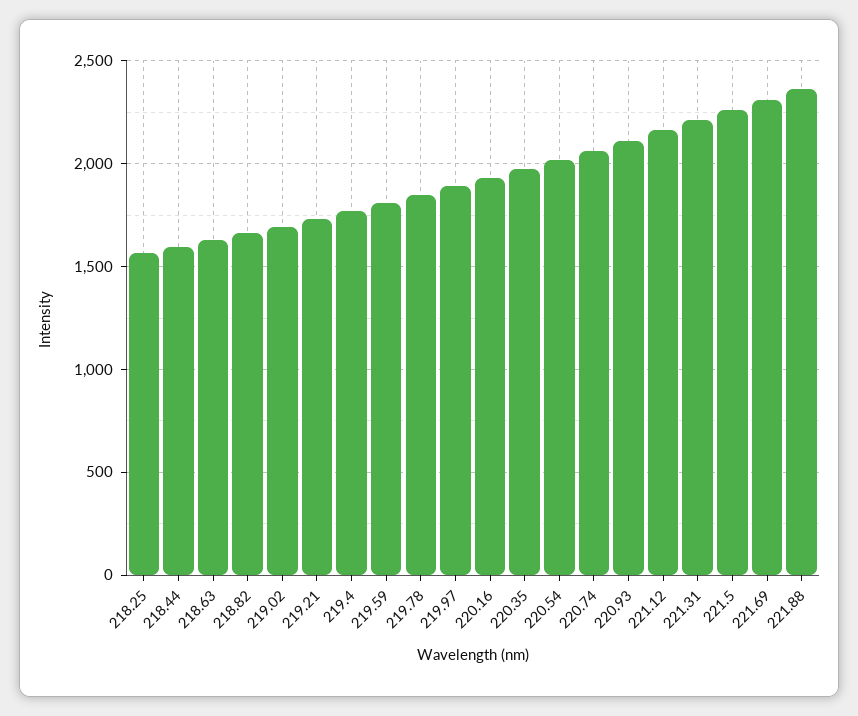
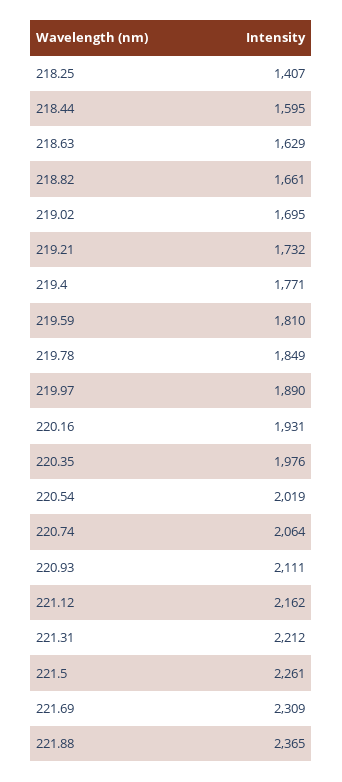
  {
-   "218.25": 1550,
+   "218.25": 1407,
    "218.44": 1595,
    "218.63": 1629,
    "218.82": 1661,
    "219.02": 1695,
    "219.21": 1732,
    "219.4": 1771,
    "219.59": 1810,
    "219.78": 1849,
    "219.97": 1890,
    "220.16": 1931,
    "220.35": 1976,
    "220.54": 2019,
    "220.74": 2064,
    "220.93": 2111,
    "221.12": 2162,
    "221.31": 2212,
    "221.5": 2261,
    "221.69": 2309,
    "221.88": 2365
  }

